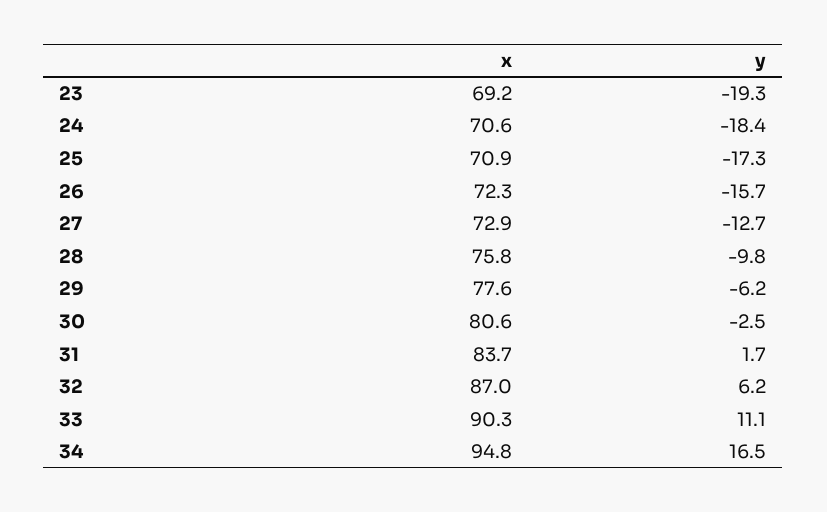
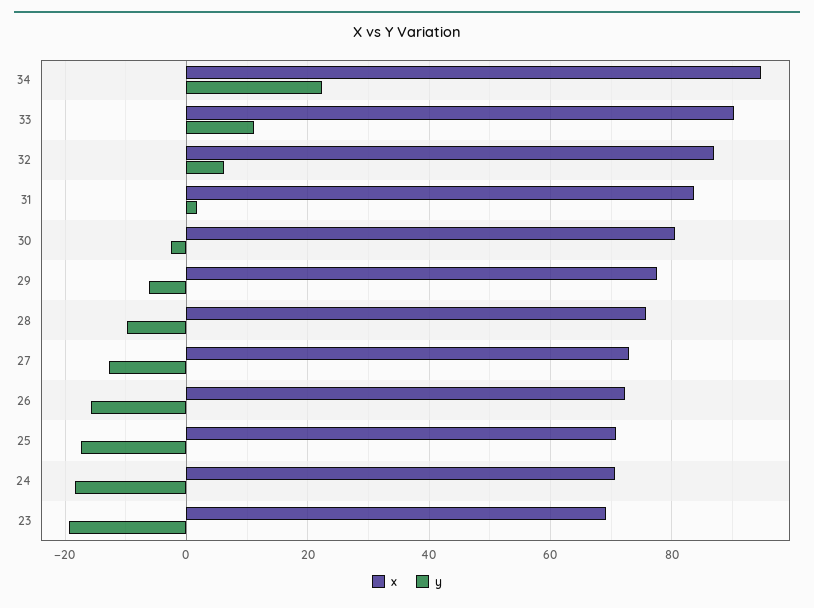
  {
    "x": {
      "23": 69.2,
      "24": 70.6,
      "25": 70.9,
      "26": 72.3,
      "27": 72.9,
      "28": 75.8,
      "29": 77.6,
      "30": 80.6,
      "31": 83.7,
      "32": 87,
      "33": 90.3,
      "34": 94.8
    },
    "y": {
      "23": -19.3,
      "24": -18.4,
      "25": -17.3,
      "26": -15.7,
      "27": -12.7,
      "28": -9.8,
      "29": -6.2,
      "30": -2.5,
      "31": 1.7,
      "32": 6.2,
      "33": 11.1,
-     "34": 16.5
+     "34": 22
    }
  }

